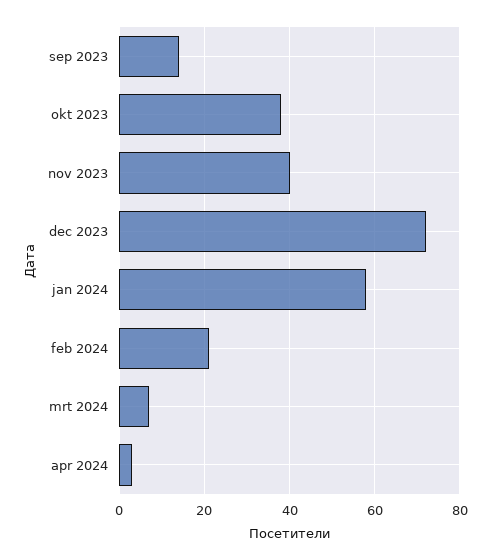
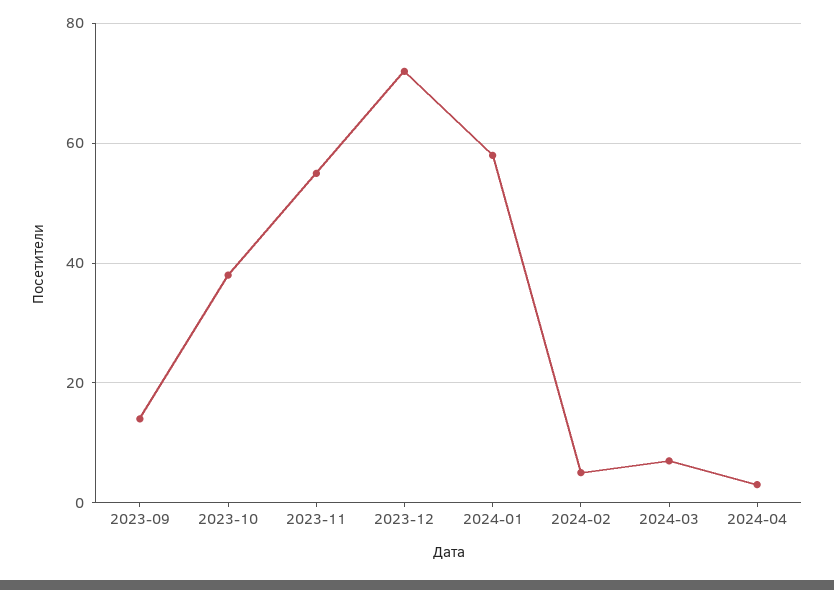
  {
    "sep 2023": 15,
    "okt 2023": 40,
-   "nov 2023": 40,
+   "nov 2023": 55,
    "dec 2023": 70,
    "jan 2024": 60,
-   "feb 2024": 20,
+   "feb 2024": 5,
    "mrt 2024": 5,
    "apr 2024": 5
  }

